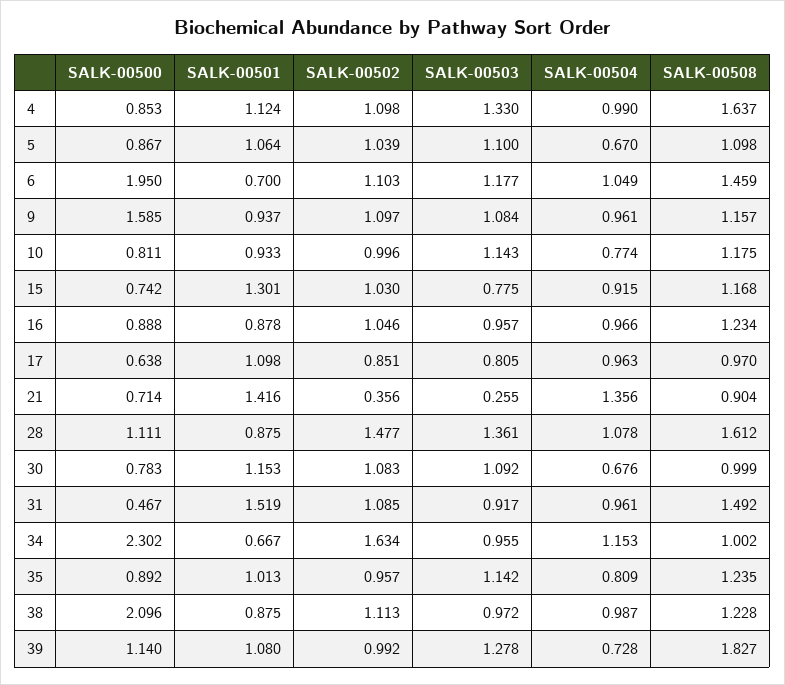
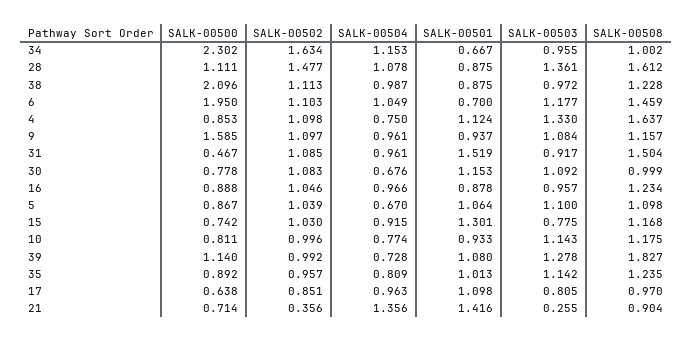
  {
    "SALK-00500": {
      "4": 0.853,
      "5": 0.867,
      "6": 1.95,
      "9": 1.585,
      "10": 0.811,
      "15": 0.742,
      "16": 0.888,
      "17": 0.638,
      "21": 0.714,
      "28": 1.111,
-     "30": 0.783,
+     "30": 0.778,
      "31": 0.467,
      "34": 2.302,
      "35": 0.892,
      "38": 2.096,
      "39": 1.14
    },
    "SALK-00501": {
      "4": 1.124,
      "5": 1.064,
      "6": 0.7,
      "9": 0.937,
      "10": 0.933,
      "15": 1.301,
      "16": 0.878,
      "17": 1.098,
      "21": 1.416,
      "28": 0.875,
      "30": 1.153,
      "31": 1.519,
      "34": 0.667,
      "35": 1.013,
      "38": 0.875,
      "39": 1.08
    },
    "SALK-00502": {
      "4": 1.098,
      "5": 1.039,
      "6": 1.103,
      "9": 1.097,
      "10": 0.996,
      "15": 1.03,
      "16": 1.046,
      "17": 0.851,
      "21": 0.356,
      "28": 1.477,
      "30": 1.083,
      "31": 1.085,
      "34": 1.634,
      "35": 0.957,
      "38": 1.113,
      "39": 0.992
    },
    "SALK-00503": {
      "4": 1.33,
      "5": 1.1,
      "6": 1.177,
      "9": 1.084,
      "10": 1.143,
      "15": 0.775,
      "16": 0.957,
      "17": 0.805,
      "21": 0.255,
      "28": 1.361,
      "30": 1.092,
      "31": 0.917,
      "34": 0.955,
      "35": 1.142,
      "38": 0.972,
      "39": 1.278
    },
    "SALK-00504": {
-     "4": 0.99,
+     "4": 0.75,
      "5": 0.67,
      "6": 1.049,
      "9": 0.961,
      "10": 0.774,
      "15": 0.915,
      "16": 0.966,
      "17": 0.963,
      "21": 1.356,
      "28": 1.078,
      "30": 0.676,
      "31": 0.961,
      "34": 1.153,
      "35": 0.809,
      "38": 0.987,
      "39": 0.728
    },
    "SALK-00508": {
      "4": 1.637,
      "5": 1.098,
      "6": 1.459,
      "9": 1.157,
      "10": 1.175,
      "15": 1.168,
      "16": 1.234,
      "17": 0.97,
      "21": 0.904,
      "28": 1.612,
      "30": 0.999,
-     "31": 1.492,
+     "31": 1.504,
      "34": 1.002,
      "35": 1.235,
      "38": 1.228,
      "39": 1.827
    }
  }

